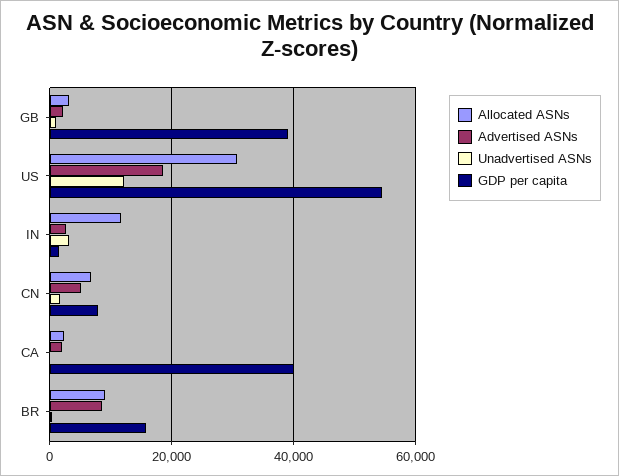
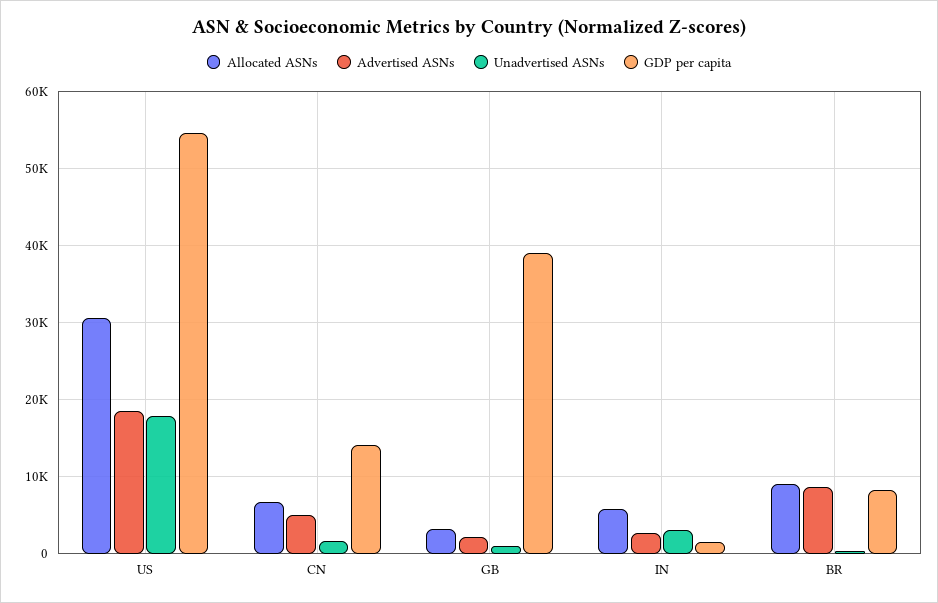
  {
    "Allocated ASNs": {
      "GB": 3000,
      "US": 31000,
-     "IN": 12000,
+     "IN": 6000,
      "CN": 7000,
-     "CA": 2000,
      "BR": 9000
    },
    "Advertised ASNs": {
      "GB": 2000,
      "US": 19000,
      "IN": 3000,
      "CN": 5000,
-     "CA": 2000,
      "BR": 9000
    },
    "Unadvertised ASNs": {
      "GB": 1000,
-     "US": 12000,
+     "US": 18000,
      "IN": 3000,
      "CN": 2000,
-     "CA": 0,
      "BR": 0
    },
    "GDP per capita": {
      "GB": 39000,
      "US": 55000,
      "IN": 2000,
-     "CN": 8000,
+     "CN": 14000,
-     "CA": 40000,
-     "BR": 16000
+     "BR": 8000
    }
  }

